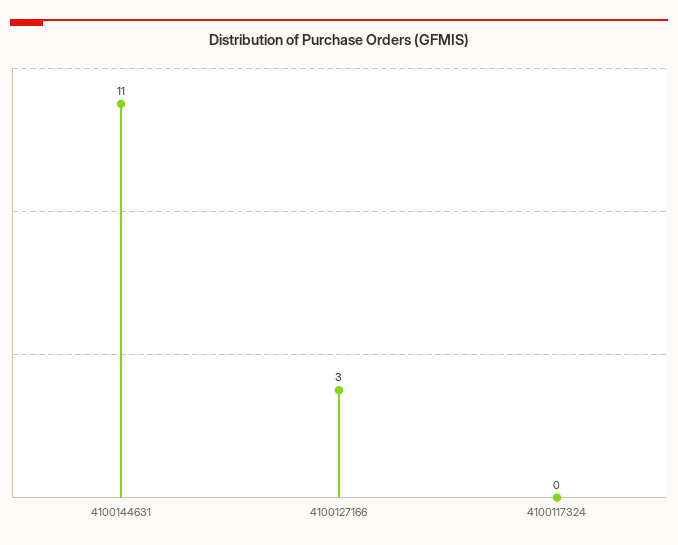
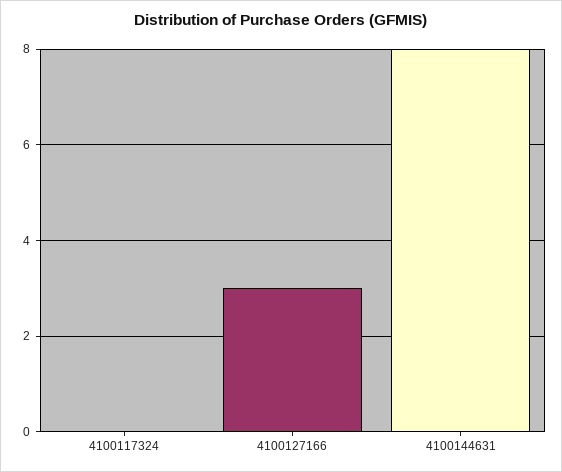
  {
-   "4100144631": 11,
+   "4100144631": 8,
    "4100127166": 3,
    "4100117324": 0
  }

